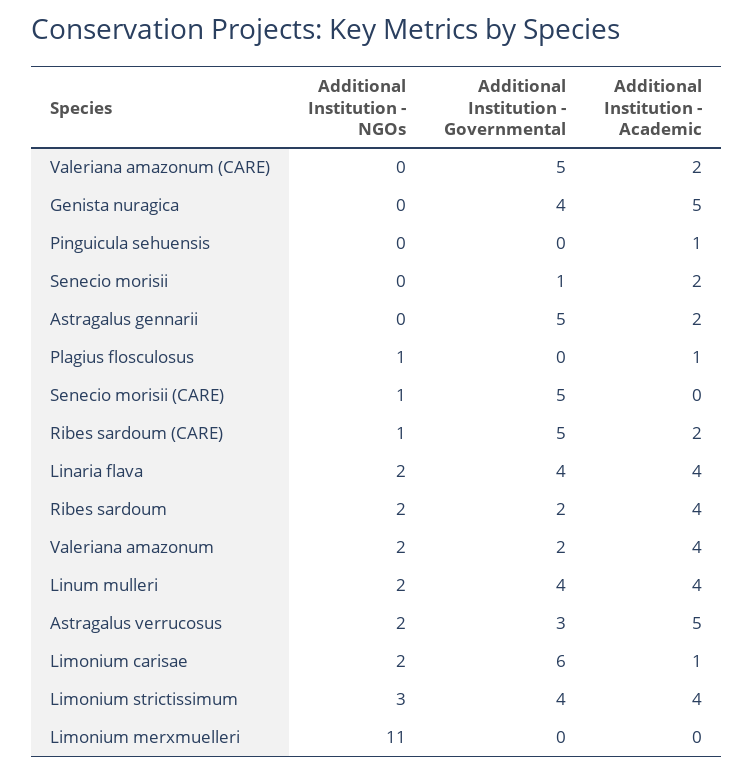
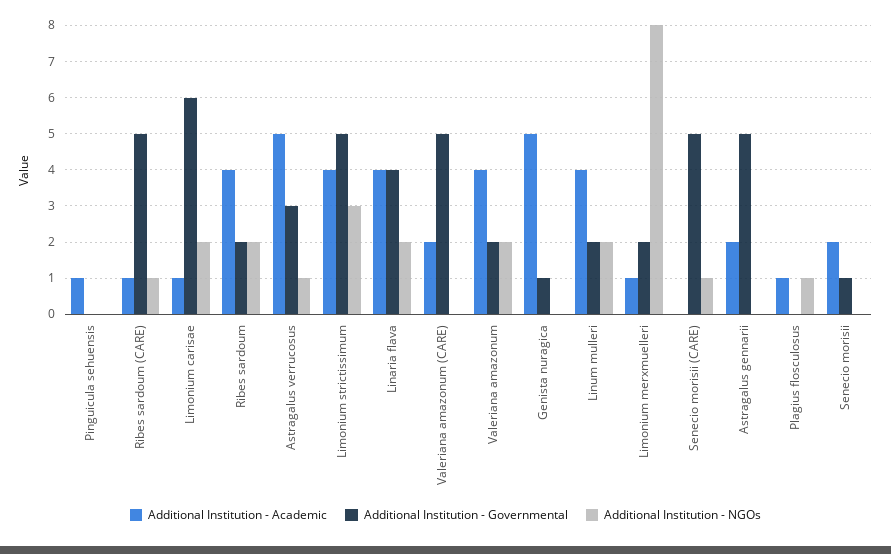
  {
    "Additional Institution - NGOs": {
      "Valeriana amazonum (CARE)": 0,
      "Genista nuragica": 0,
      "Pinguicula sehuensis": 0,
      "Senecio morisii": 0,
      "Astragalus gennarii": 0,
      "Plagius flosculosus": 1,
      "Senecio morisii (CARE)": 1,
      "Ribes sardoum (CARE)": 1,
      "Linaria flava": 2,
      "Ribes sardoum": 2,
      "Valeriana amazonum": 2,
      "Linum mulleri": 2,
-     "Astragalus verrucosus": 2,
+     "Astragalus verrucosus": 1,
      "Limonium carisae": 2,
      "Limonium strictissimum": 3,
-     "Limonium merxmuelleri": 11
+     "Limonium merxmuelleri": 8
    },
    "Additional Institution - Governmental": {
      "Valeriana amazonum (CARE)": 5,
-     "Genista nuragica": 4,
+     "Genista nuragica": 1,
      "Pinguicula sehuensis": 0,
      "Senecio morisii": 1,
      "Astragalus gennarii": 5,
      "Plagius flosculosus": 0,
      "Senecio morisii (CARE)": 5,
      "Ribes sardoum (CARE)": 5,
      "Linaria flava": 4,
      "Ribes sardoum": 2,
      "Valeriana amazonum": 2,
-     "Linum mulleri": 4,
+     "Linum mulleri": 2,
      "Astragalus verrucosus": 3,
      "Limonium carisae": 6,
-     "Limonium strictissimum": 4,
+     "Limonium strictissimum": 5,
-     "Limonium merxmuelleri": 0
+     "Limonium merxmuelleri": 2
    },
    "Additional Institution - Academic": {
      "Valeriana amazonum (CARE)": 2,
      "Genista nuragica": 5,
      "Pinguicula sehuensis": 1,
      "Senecio morisii": 2,
      "Astragalus gennarii": 2,
      "Plagius flosculosus": 1,
      "Senecio morisii (CARE)": 0,
-     "Ribes sardoum (CARE)": 2,
+     "Ribes sardoum (CARE)": 1,
      "Linaria flava": 4,
      "Ribes sardoum": 4,
      "Valeriana amazonum": 4,
      "Linum mulleri": 4,
      "Astragalus verrucosus": 5,
      "Limonium carisae": 1,
      "Limonium strictissimum": 4,
-     "Limonium merxmuelleri": 0
+     "Limonium merxmuelleri": 1
    }
  }

